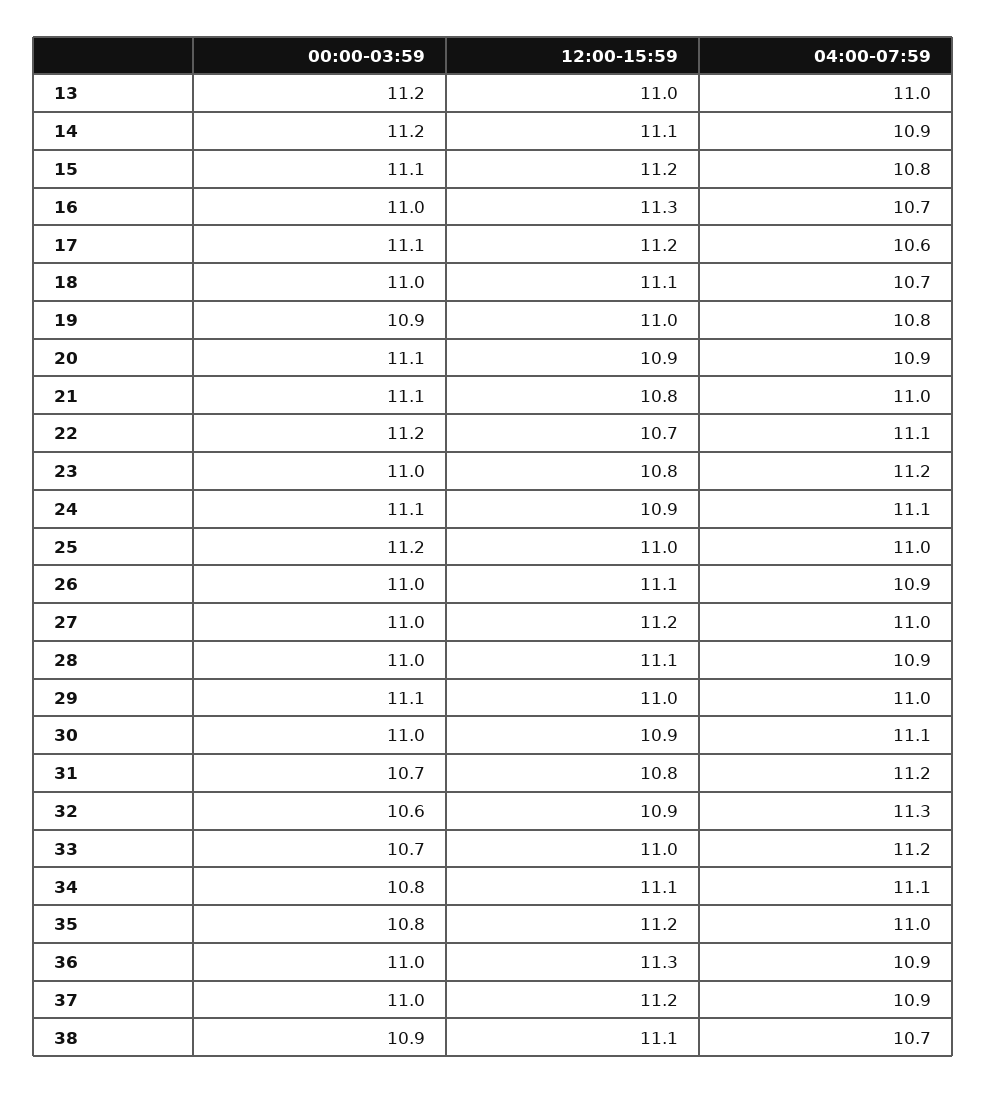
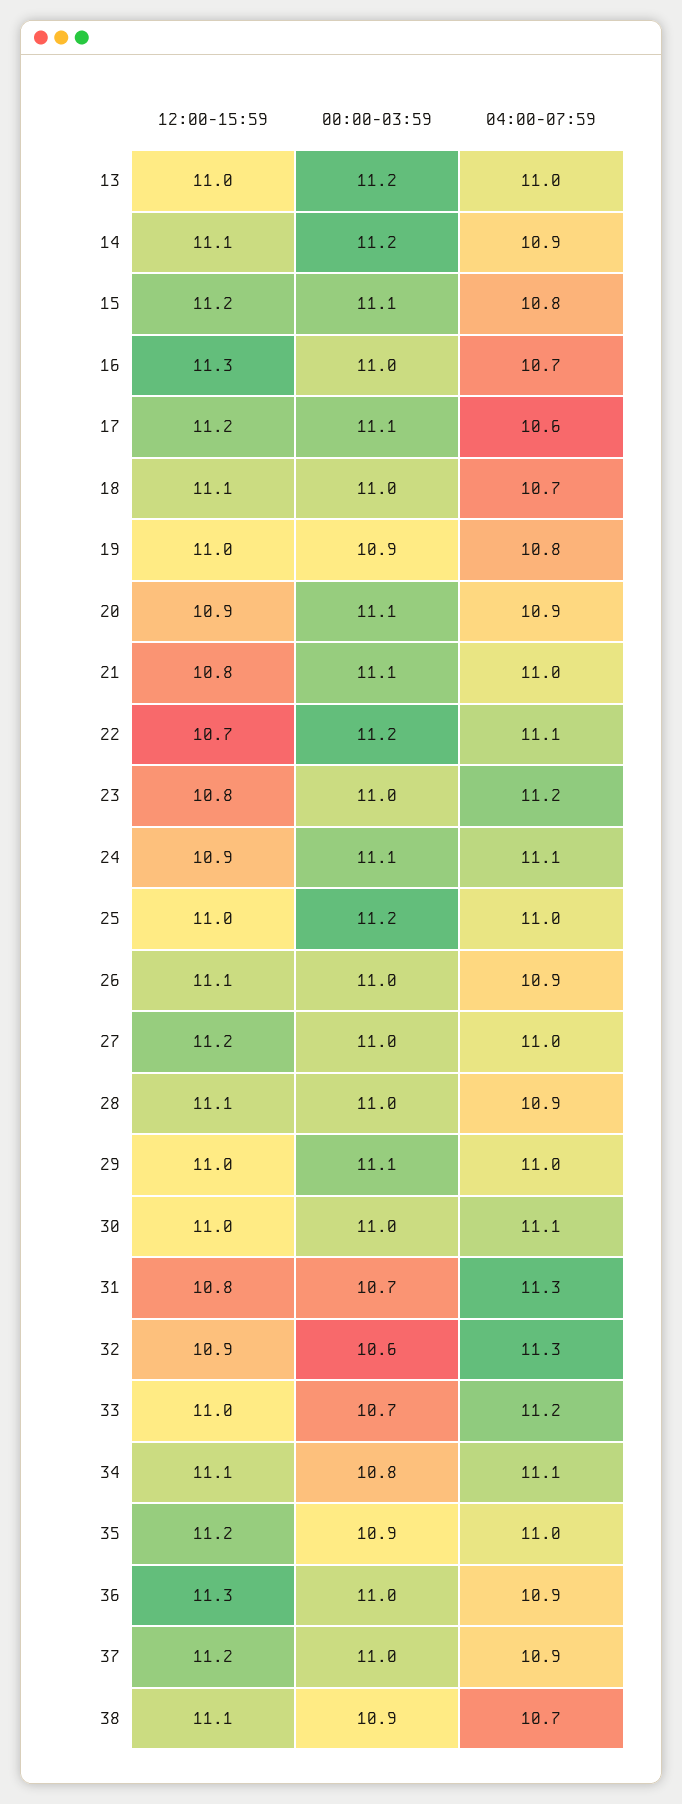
  {
    "00:00-03:59": {
      "13": 11.2,
      "14": 11.2,
      "15": 11.1,
      "16": 11,
      "17": 11.1,
      "18": 11,
      "19": 10.9,
      "20": 11.1,
      "21": 11.1,
      "22": 11.2,
      "23": 11,
      "24": 11.1,
      "25": 11.2,
      "26": 11,
      "27": 11,
      "28": 11,
      "29": 11.1,
      "30": 11,
      "31": 10.7,
      "32": 10.6,
      "33": 10.7,
      "34": 10.8,
-     "35": 10.8,
+     "35": 10.9,
      "36": 11,
      "37": 11,
      "38": 10.9
    },
    "12:00-15:59": {
      "13": 11,
      "14": 11.1,
      "15": 11.2,
      "16": 11.3,
      "17": 11.2,
      "18": 11.1,
      "19": 11,
      "20": 10.9,
      "21": 10.8,
      "22": 10.7,
      "23": 10.8,
      "24": 10.9,
      "25": 11,
      "26": 11.1,
      "27": 11.2,
      "28": 11.1,
      "29": 11,
-     "30": 10.9,
+     "30": 11,
      "31": 10.8,
      "32": 10.9,
      "33": 11,
      "34": 11.1,
      "35": 11.2,
      "36": 11.3,
      "37": 11.2,
      "38": 11.1
    },
    "04:00-07:59": {
      "13": 11,
      "14": 10.9,
      "15": 10.8,
      "16": 10.7,
      "17": 10.6,
      "18": 10.7,
      "19": 10.8,
      "20": 10.9,
      "21": 11,
      "22": 11.1,
      "23": 11.2,
      "24": 11.1,
      "25": 11,
      "26": 10.9,
      "27": 11,
      "28": 10.9,
      "29": 11,
      "30": 11.1,
-     "31": 11.2,
+     "31": 11.3,
      "32": 11.3,
      "33": 11.2,
      "34": 11.1,
      "35": 11,
      "36": 10.9,
      "37": 10.9,
      "38": 10.7
    }
  }

